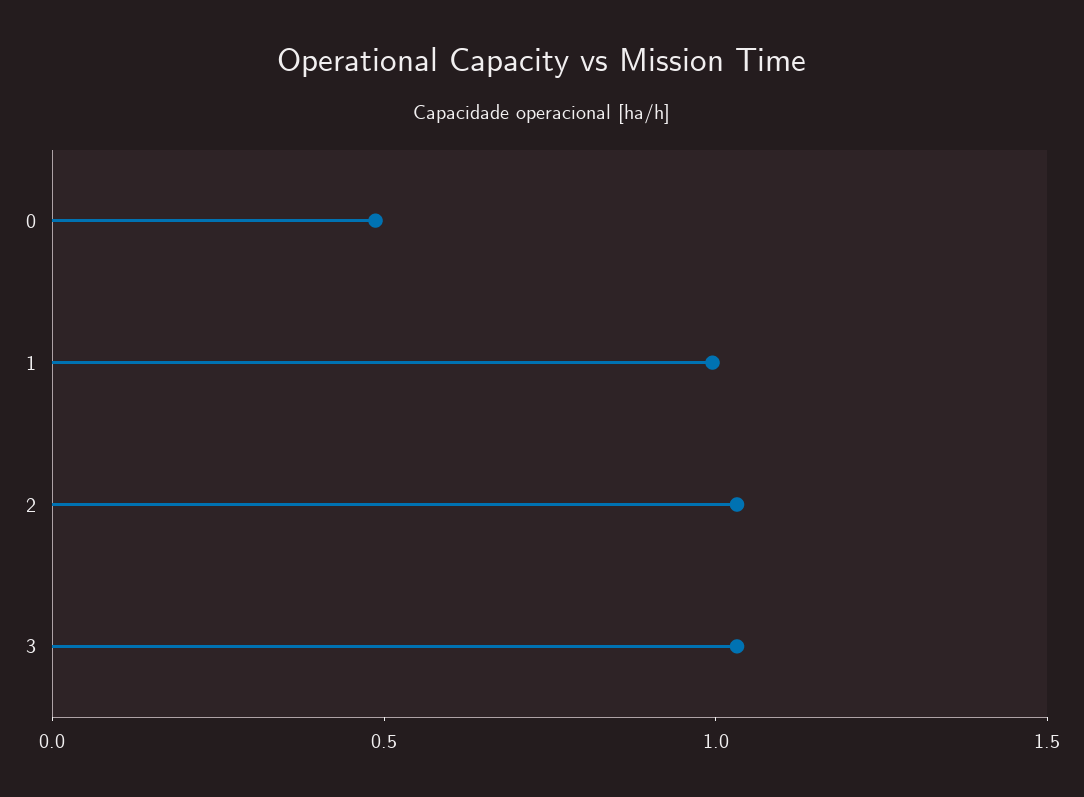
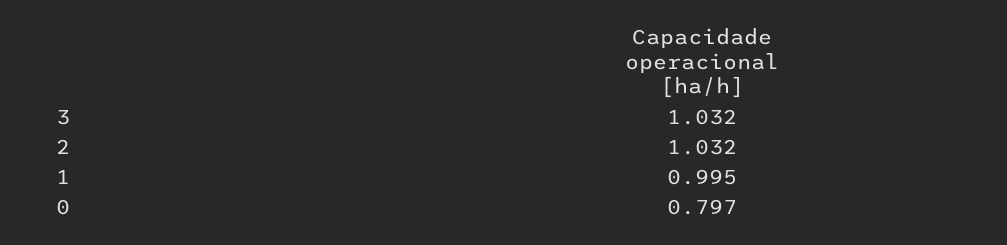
  {
-   "0": 0.5,
+   "0": 0.797,
    "1": 0.995,
    "2": 1.032,
    "3": 1.032
  }

